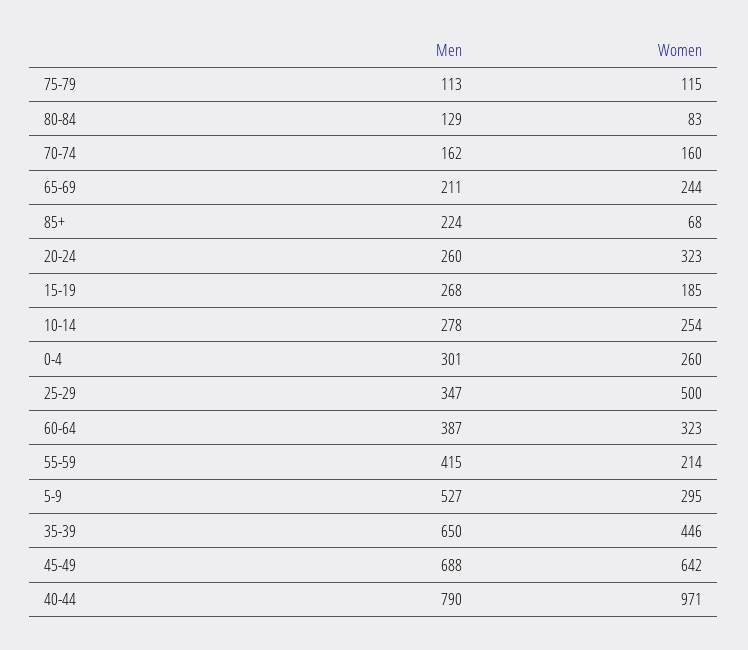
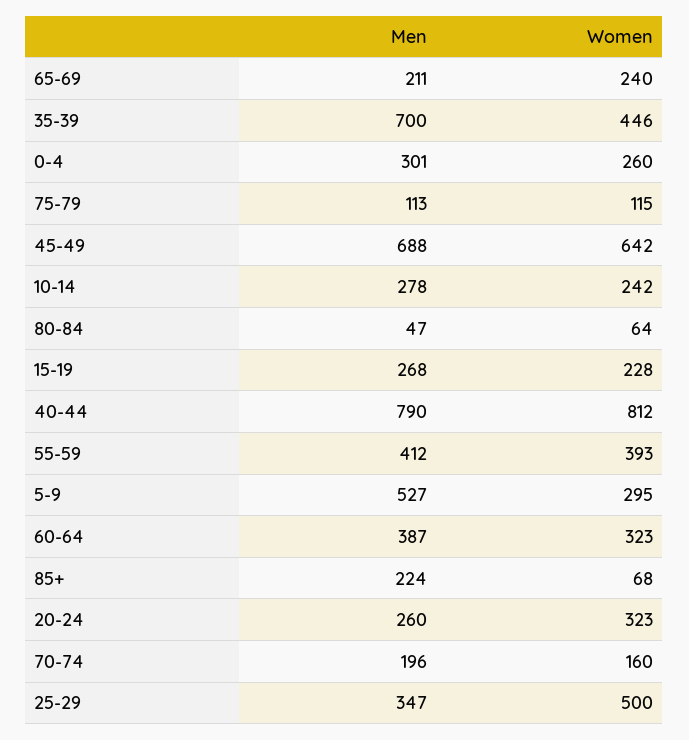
  {
    "Men": {
      "75-79": 113,
-     "80-84": 129,
+     "80-84": 47,
-     "70-74": 162,
+     "70-74": 196,
      "65-69": 211,
      "85+": 224,
      "20-24": 260,
      "15-19": 268,
      "10-14": 278,
      "0-4": 301,
      "25-29": 347,
      "60-64": 387,
-     "55-59": 415,
+     "55-59": 412,
      "5-9": 527,
-     "35-39": 650,
+     "35-39": 700,
      "45-49": 688,
      "40-44": 790
    },
    "Women": {
      "75-79": 115,
-     "80-84": 83,
+     "80-84": 64,
      "70-74": 160,
-     "65-69": 244,
+     "65-69": 240,
      "85+": 68,
      "20-24": 323,
-     "15-19": 185,
+     "15-19": 228,
-     "10-14": 254,
+     "10-14": 242,
      "0-4": 260,
      "25-29": 500,
      "60-64": 323,
-     "55-59": 214,
+     "55-59": 393,
      "5-9": 295,
      "35-39": 446,
      "45-49": 642,
-     "40-44": 971
+     "40-44": 812
    }
  }

